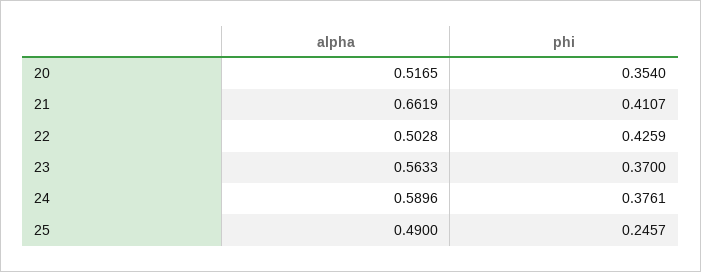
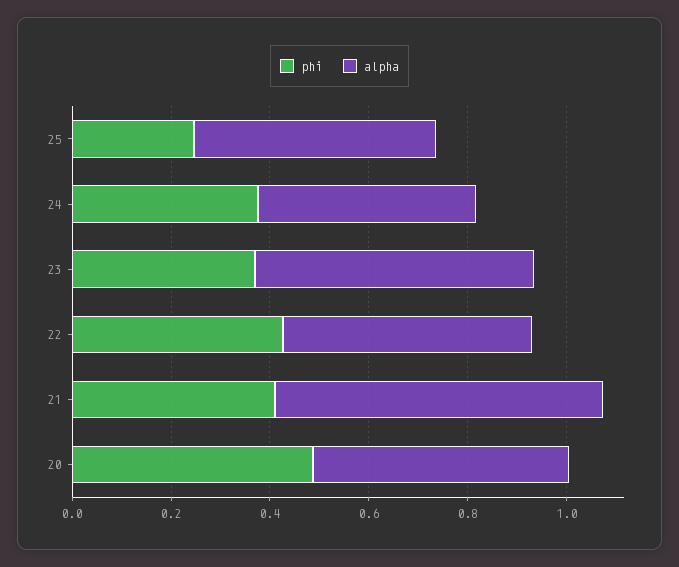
  {
    "alpha": {
      "20": 0.5165,
      "21": 0.6619,
      "22": 0.5028,
      "23": 0.5633,
-     "24": 0.5896,
+     "24": 0.45,
      "25": 0.49
    },
    "phi": {
-     "20": 0.354,
+     "20": 0.5,
      "21": 0.4107,
      "22": 0.4259,
      "23": 0.37,
      "24": 0.3761,
      "25": 0.2457
    }
  }

